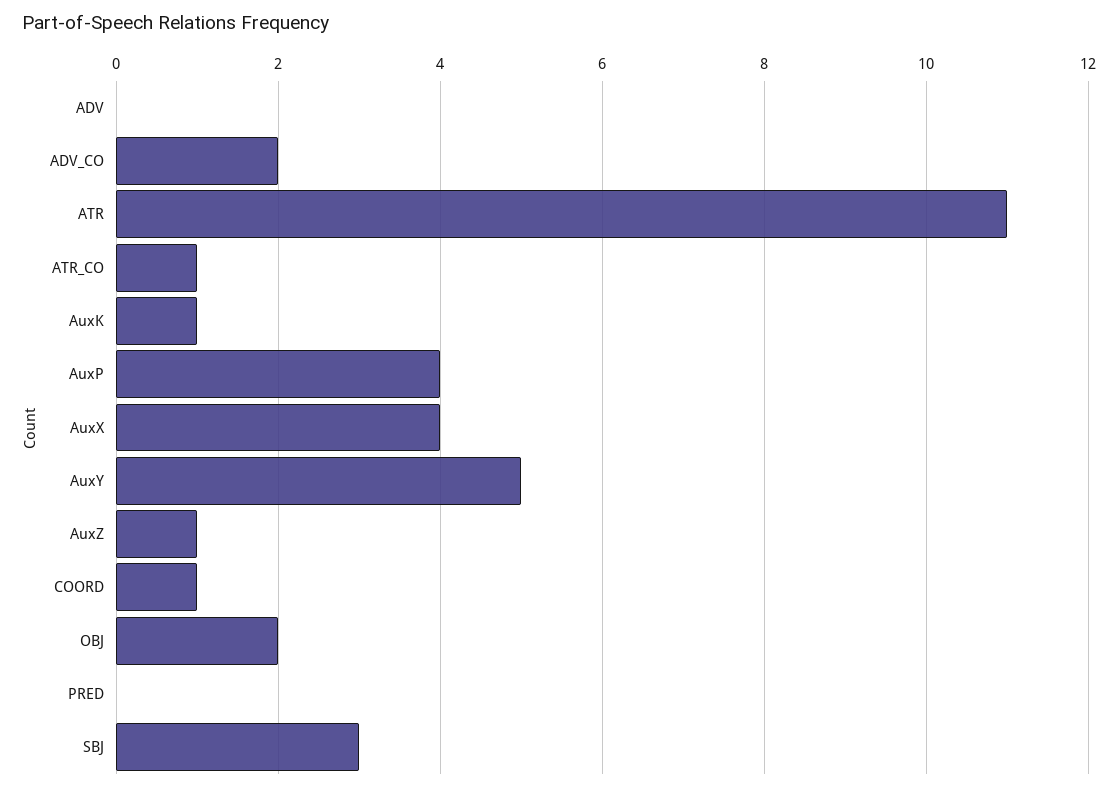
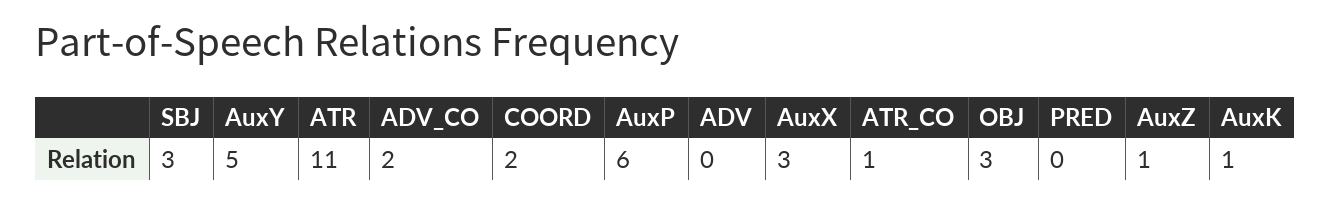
  {
    "ADV": 0,
    "ADV_CO": 2,
    "ATR": 11,
    "ATR_CO": 1,
    "AuxK": 1,
-   "AuxP": 4,
+   "AuxP": 6,
-   "AuxX": 4,
+   "AuxX": 3,
    "AuxY": 5,
    "AuxZ": 1,
-   "COORD": 1,
+   "COORD": 2,
-   "OBJ": 2,
+   "OBJ": 3,
    "PRED": 0,
    "SBJ": 3
  }

